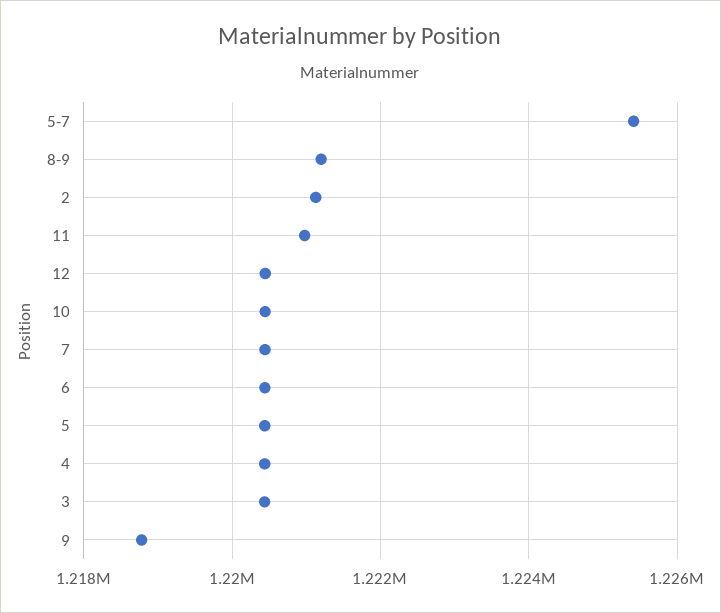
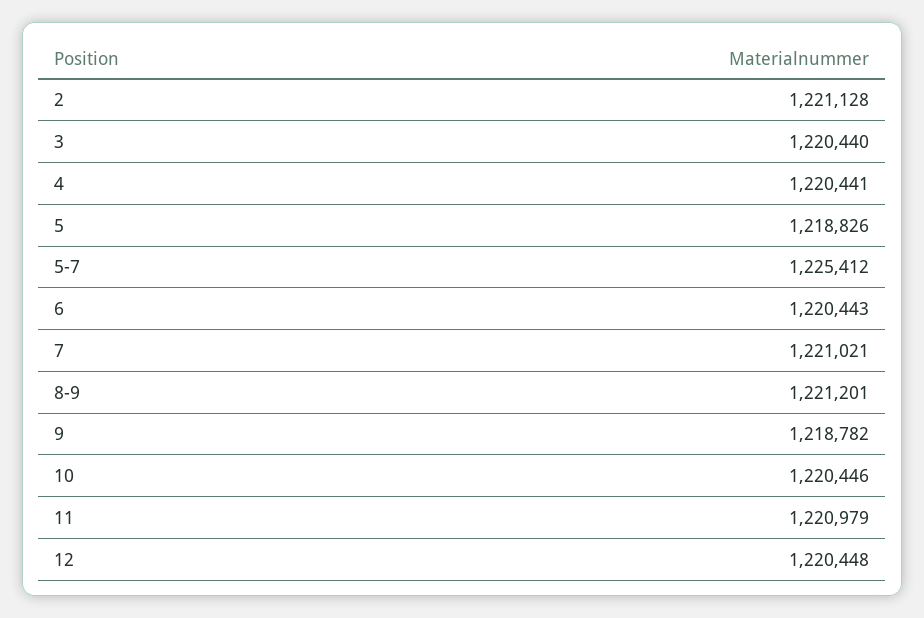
  {
    "5-7": 1225412,
    "8-9": 1221201,
    "2": 1221128,
    "11": 1220979,
    "12": 1220448,
    "10": 1220446,
-   "7": 1220400,
+   "7": 1221021,
    "6": 1220443,
-   "5": 1220400,
+   "5": 1218826,
    "4": 1220441,
    "3": 1220440,
    "9": 1218782
  }

